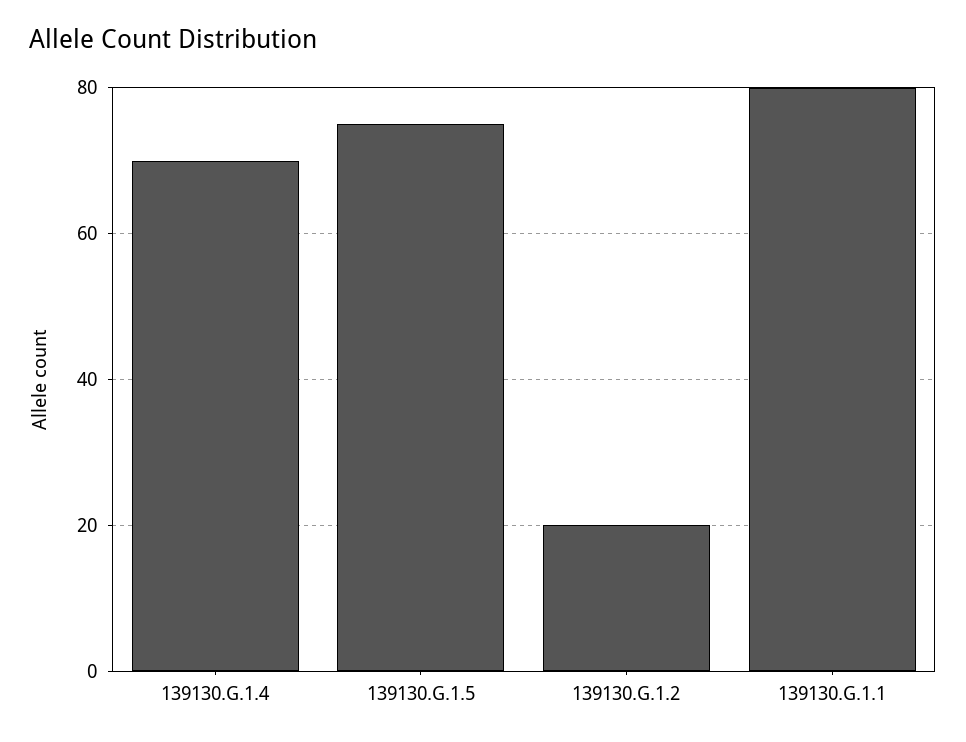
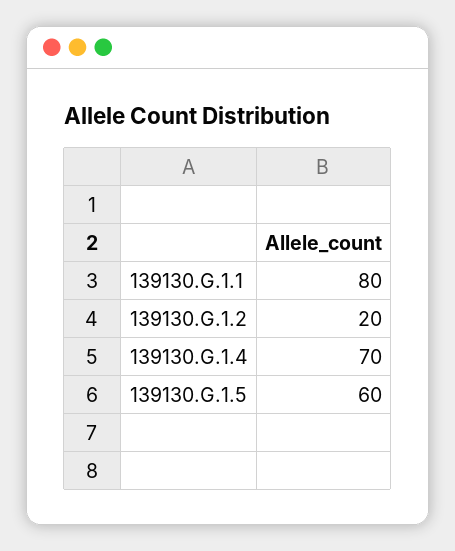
  {
    "139130.G.1.4": 70,
-   "139130.G.1.5": 75,
+   "139130.G.1.5": 60,
    "139130.G.1.2": 20,
    "139130.G.1.1": 80
  }

